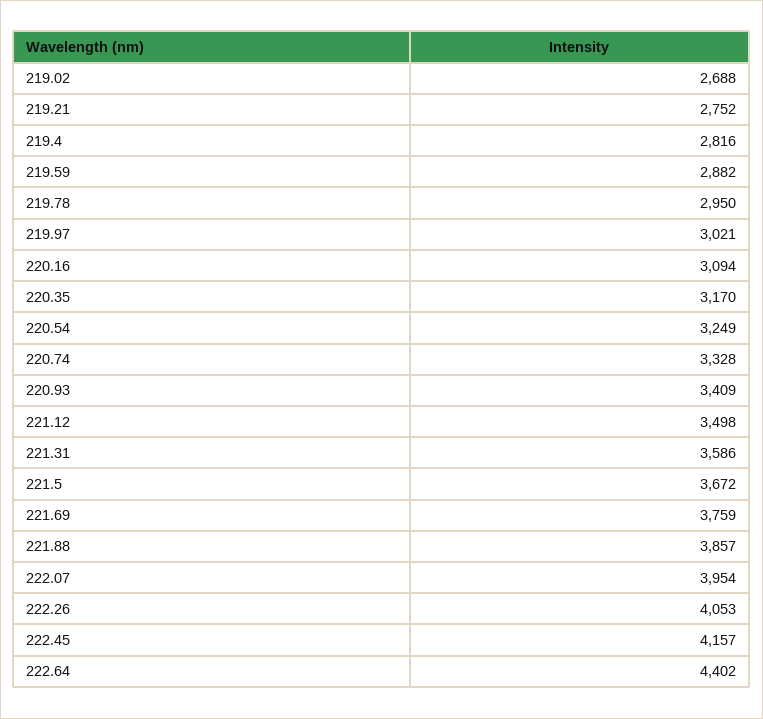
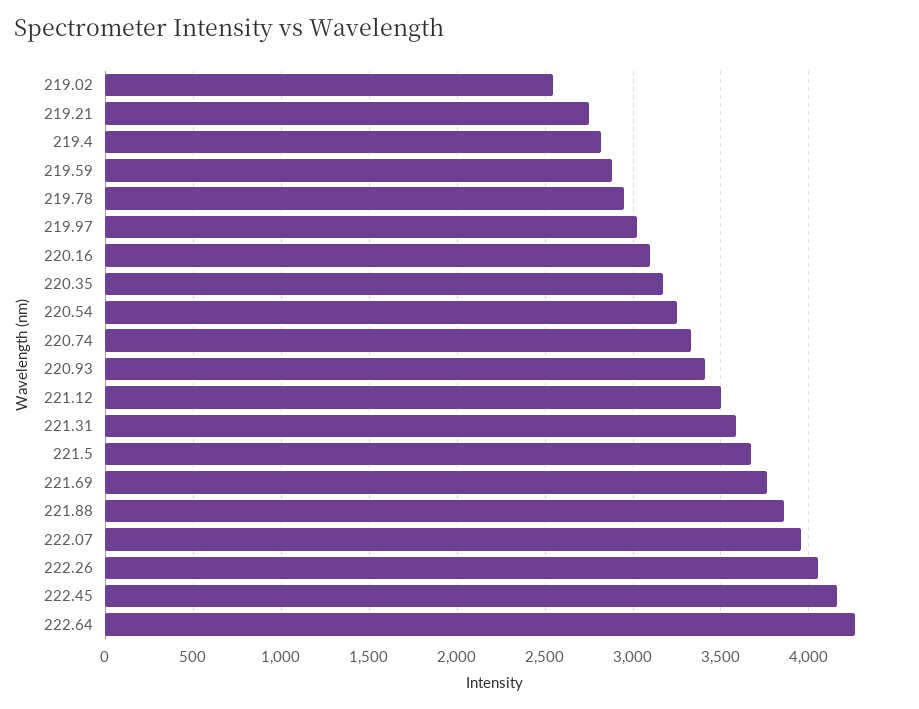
  {
-   "219.02": 2688,
+   "219.02": 2550,
    "219.21": 2752,
    "219.4": 2816,
    "219.59": 2882,
    "219.78": 2950,
    "219.97": 3021,
    "220.16": 3094,
    "220.35": 3170,
    "220.54": 3249,
    "220.74": 3328,
    "220.93": 3409,
    "221.12": 3498,
    "221.31": 3586,
    "221.5": 3672,
    "221.69": 3759,
    "221.88": 3857,
    "222.07": 3954,
    "222.26": 4053,
    "222.45": 4157,
-   "222.64": 4402
+   "222.64": 4250
  }

